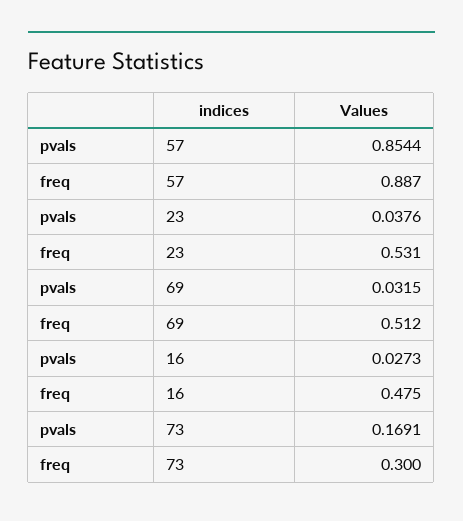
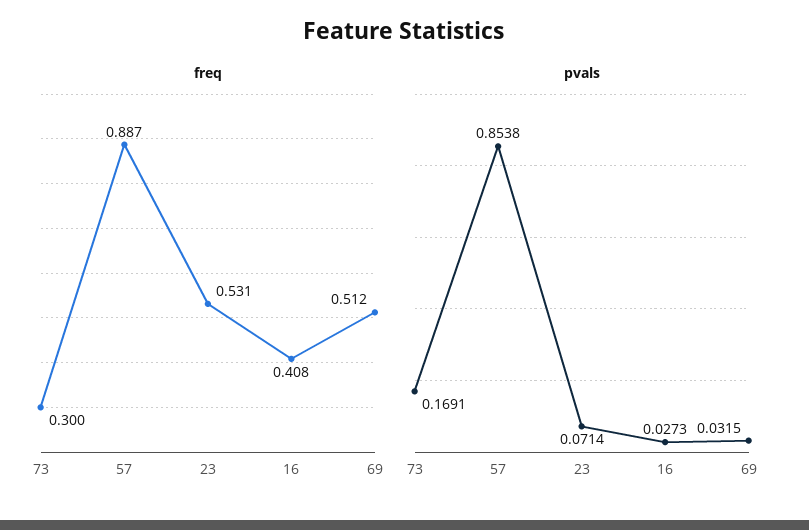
  {
    "pvals": {
-     "57": 0.8544,
+     "57": 0.8538,
-     "23": 0.0376,
+     "23": 0.0714,
      "69": 0.0315,
      "16": 0.0273,
      "73": 0.1691
    },
    "freq": {
      "57": 0.887,
      "23": 0.531,
      "69": 0.512,
-     "16": 0.475,
+     "16": 0.408,
      "73": 0.3
    }
  }

